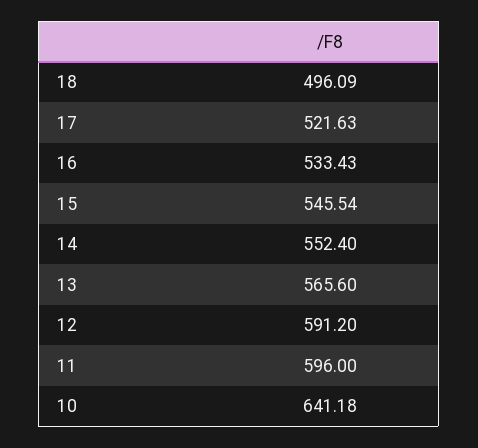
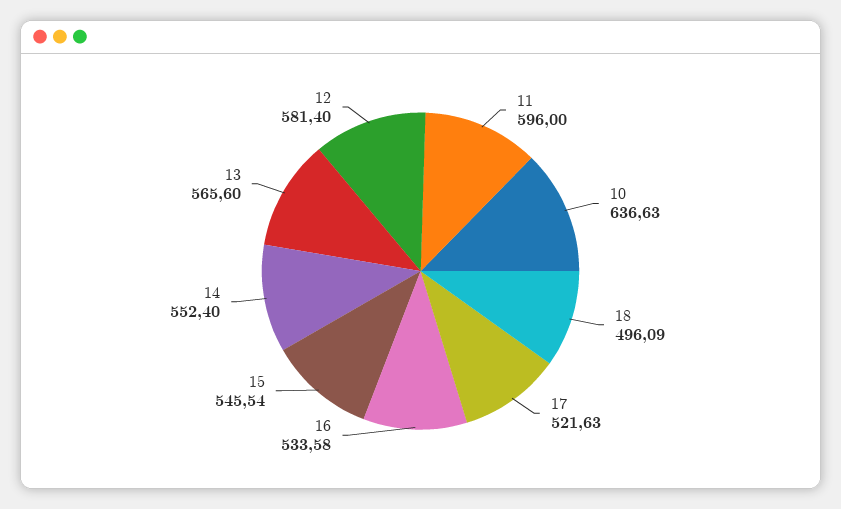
  {
    "18": 496.09,
    "17": 521.63,
-   "16": 533.43,
+   "16": 533.58,
    "15": 545.54,
    "14": 552.4,
    "13": 565.6,
-   "12": 591.2,
+   "12": 581.4,
    "11": 596,
-   "10": 641.18
+   "10": 636.63
  }

